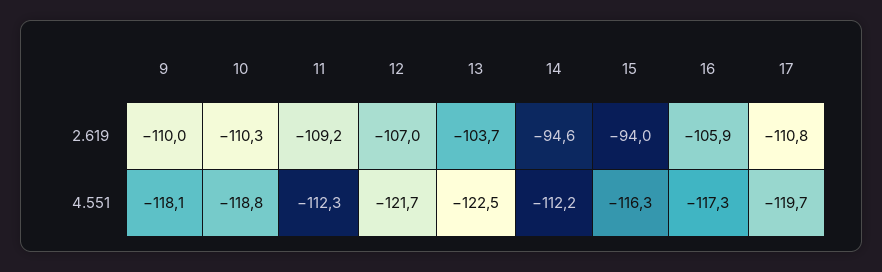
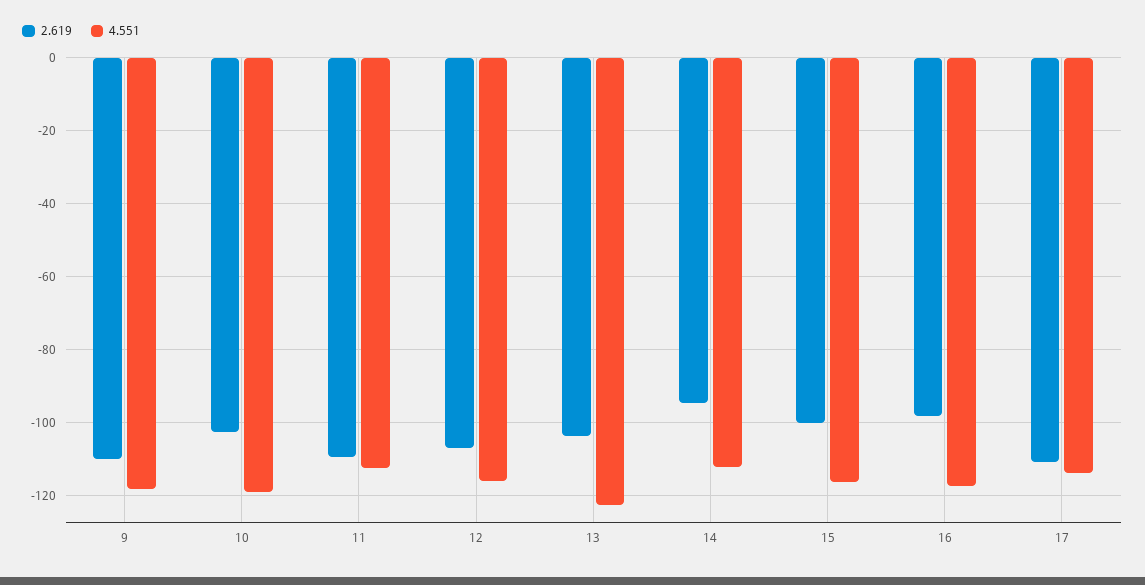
  {
    "2.619": {
      "9": -110,
-     "10": -110.3,
+     "10": -102,
      "11": -109.2,
      "12": -107,
      "13": -103.7,
      "14": -94.6,
-     "15": -94,
+     "15": -100,
-     "16": -105.9,
+     "16": -98,
      "17": -110.8
    },
    "4.551": {
      "9": -118.1,
      "10": -118.8,
      "11": -112.3,
-     "12": -121.7,
+     "12": -116,
      "13": -122.5,
      "14": -112.2,
      "15": -116.3,
      "16": -117.3,
-     "17": -119.7
+     "17": -114
    }
  }

